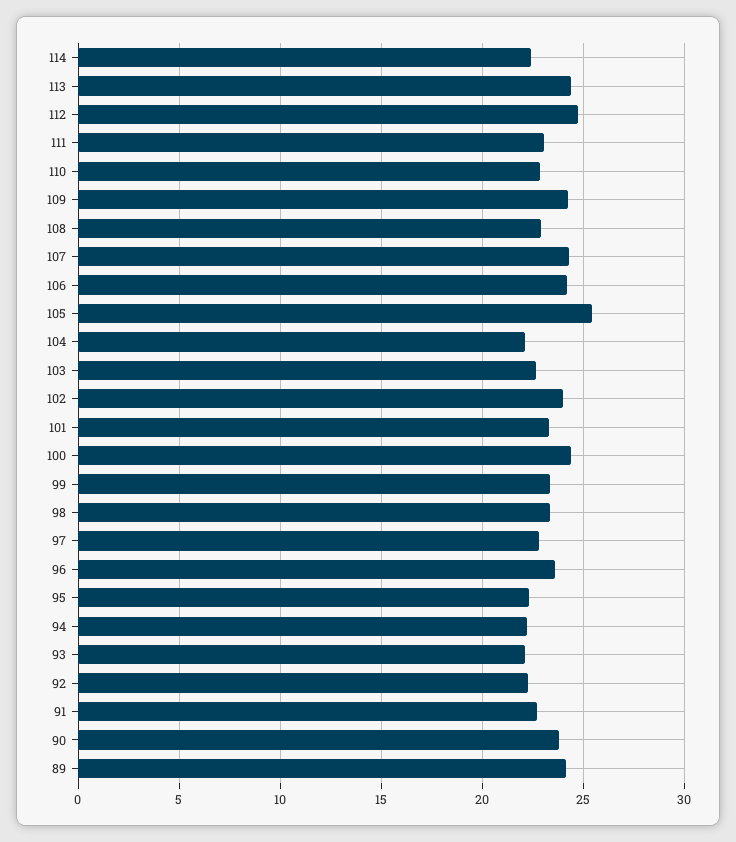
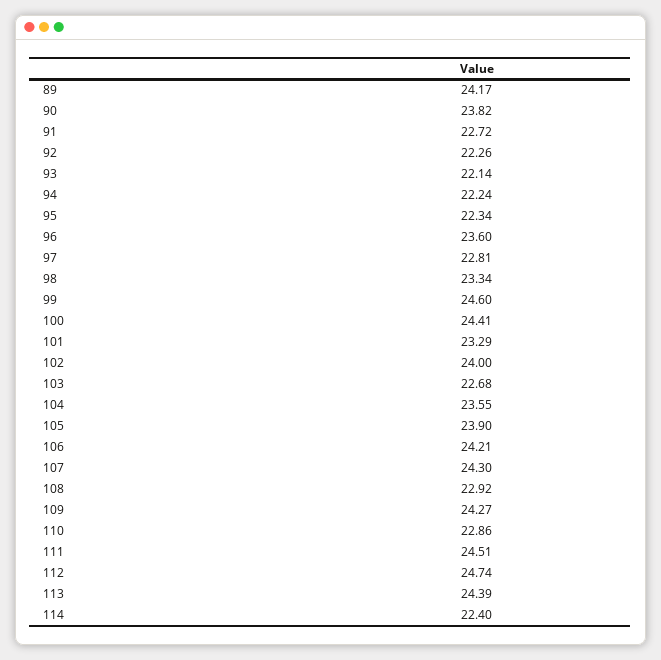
  {
    "114": 22.4,
    "113": 24.39,
    "112": 24.74,
-   "111": 23,
+   "111": 24.51,
    "110": 22.86,
    "109": 24.27,
    "108": 22.92,
    "107": 24.3,
    "106": 24.21,
-   "105": 25.5,
+   "105": 23.9,
-   "104": 22,
+   "104": 23.55,
    "103": 22.68,
    "102": 24,
    "101": 23.29,
    "100": 24.41,
-   "99": 23.5,
+   "99": 24.6,
    "98": 23.34,
    "97": 22.81,
    "96": 23.6,
    "95": 22.34,
    "94": 22.24,
    "93": 22.14,
    "92": 22.26,
    "91": 22.72,
    "90": 23.82,
    "89": 24.17
  }

